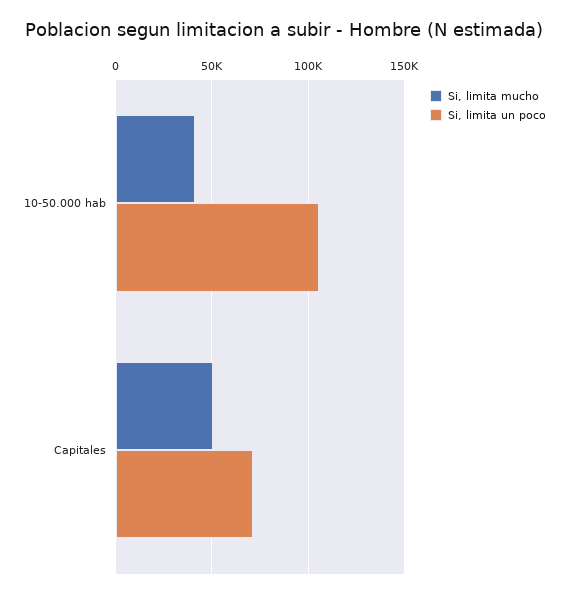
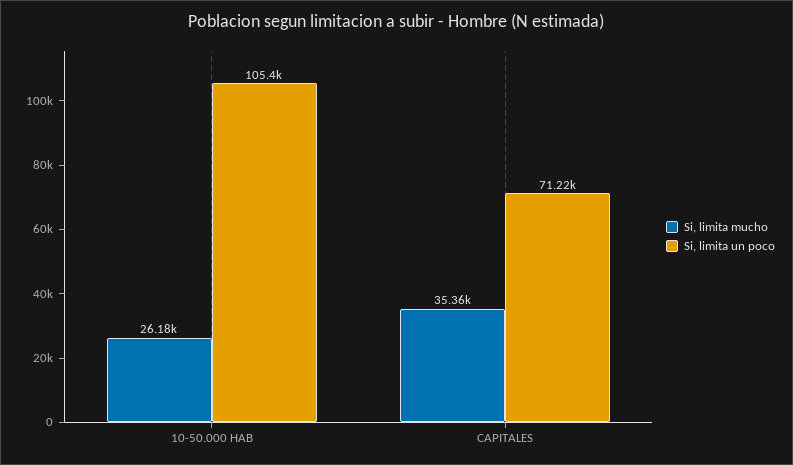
  {
    "Si, limita mucho": {
-     "10-50.000 hab": 40000,
+     "10-50.000 hab": 26180,
-     "Capitales": 50000
+     "Capitales": 35360
    },
    "Si, limita un poco": {
      "10-50.000 hab": 105400,
      "Capitales": 71220
    }
  }

